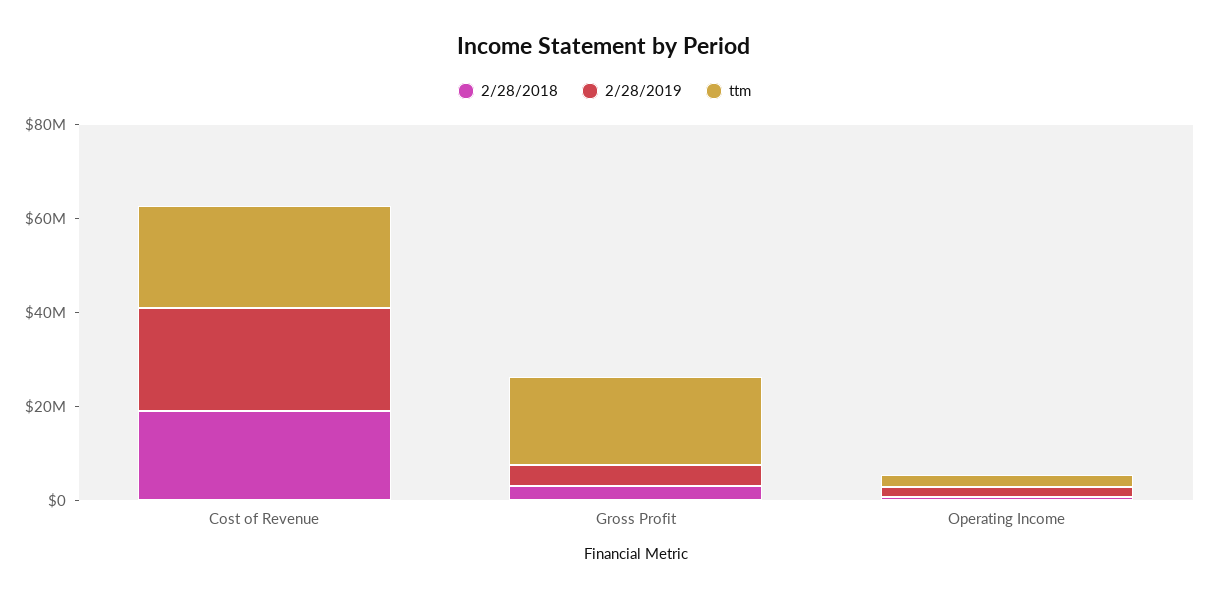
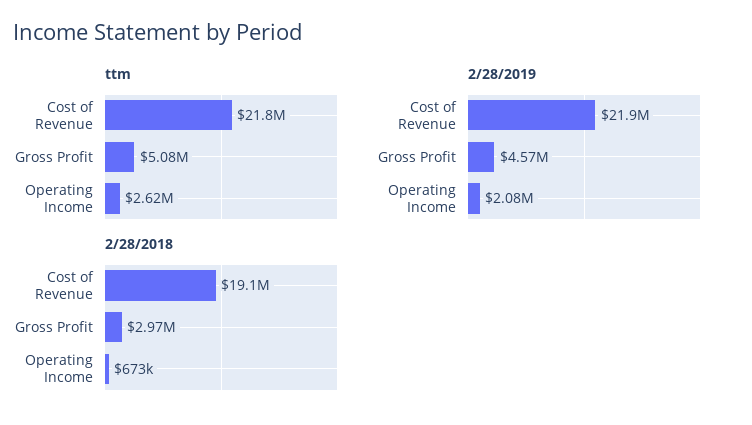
  {
    "2/28/2018": {
      "Cost of Revenue": 19100000,
      "Gross Profit": 2970000,
      "Operating Income": 673000
    },
    "2/28/2019": {
      "Cost of Revenue": 21900000,
      "Gross Profit": 4570000,
      "Operating Income": 2080000
    },
    "ttm": {
      "Cost of Revenue": 21800000,
-     "Gross Profit": 20000000,
+     "Gross Profit": 5080000,
      "Operating Income": 2620000
    }
  }

